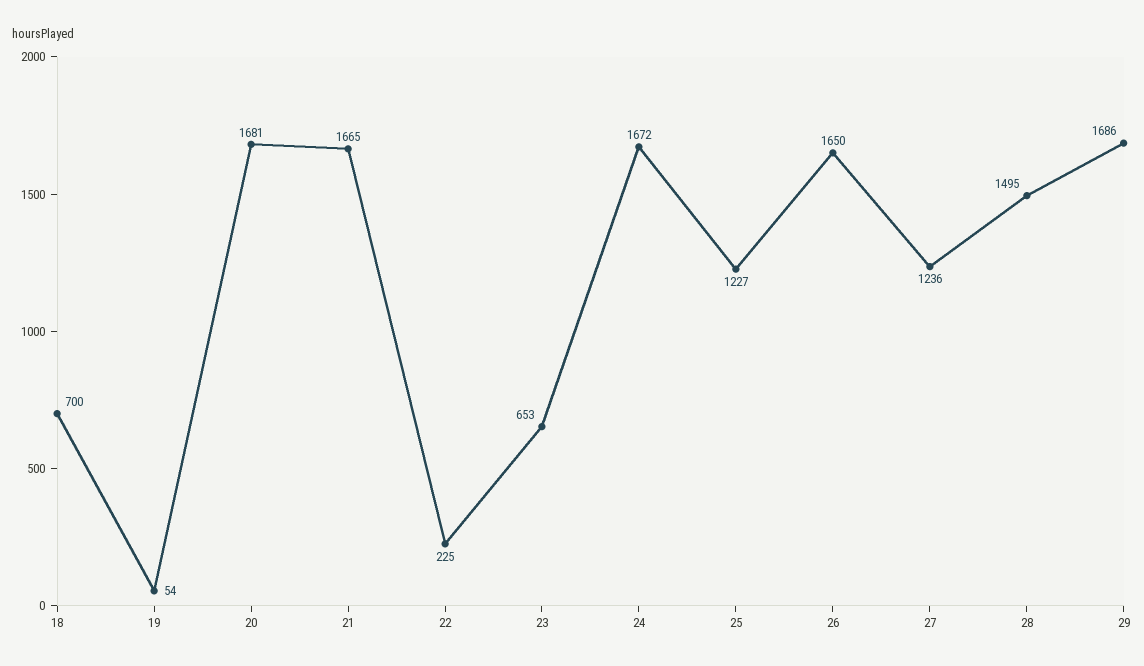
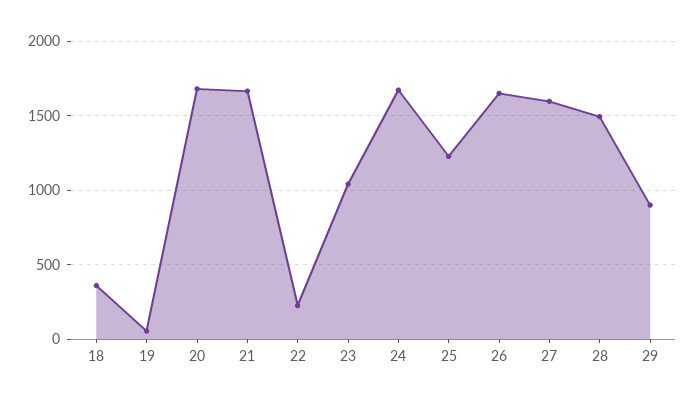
  {
-   "18": 700,
+   "18": 350,
    "19": 54,
    "20": 1681,
    "21": 1665,
    "22": 225,
-   "23": 653,
+   "23": 1050,
    "24": 1672,
    "25": 1227,
    "26": 1650,
-   "27": 1236,
+   "27": 1600,
    "28": 1495,
-   "29": 1686
+   "29": 900
  }

